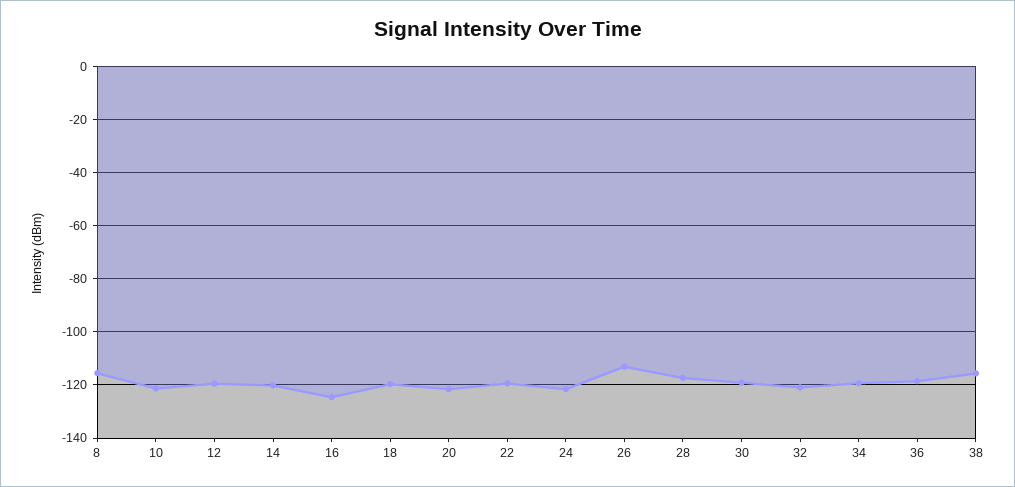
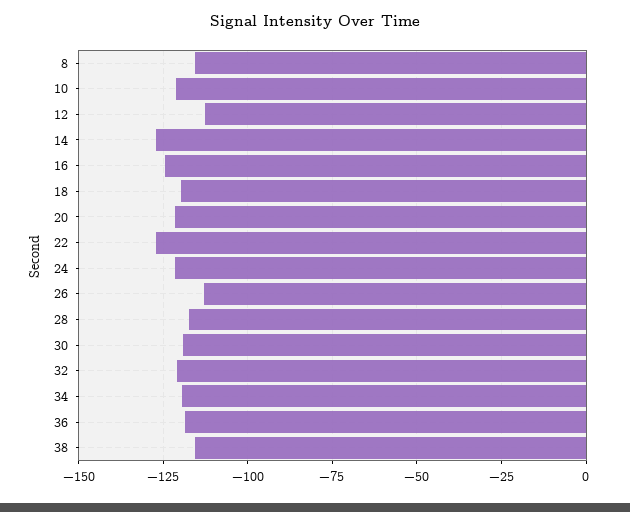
  {
    "8": -115,
    "10": -122.5,
-   "12": -120,
+   "12": -112.5,
-   "14": -120,
+   "14": -127.5,
    "16": -125,
    "18": -120,
    "20": -122.5,
-   "22": -120,
+   "22": -127.5,
    "24": -122.5,
    "26": -112.5,
    "28": -117.5,
    "30": -120,
    "32": -120,
    "34": -120,
    "36": -117.5,
    "38": -115
  }

